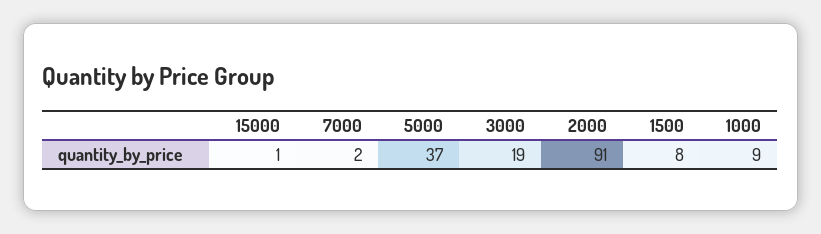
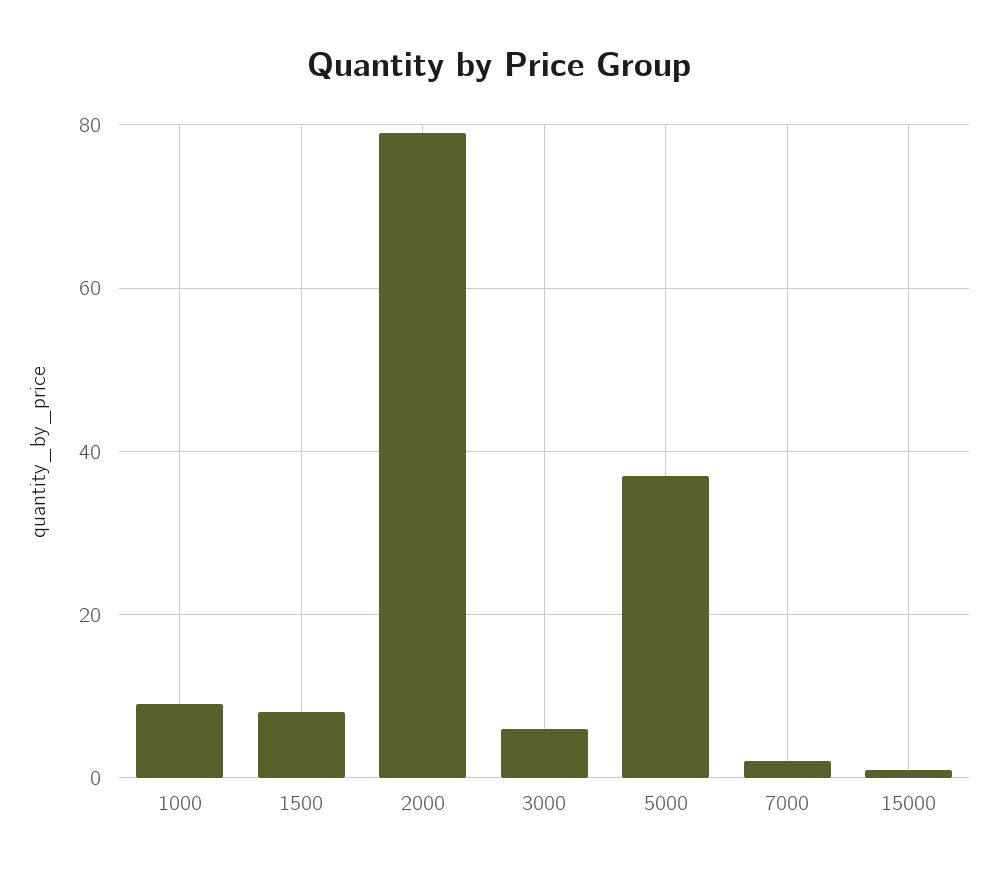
  {
    "15000": 1,
    "7000": 2,
    "5000": 37,
-   "3000": 19,
+   "3000": 5,
-   "2000": 91,
+   "2000": 80,
    "1500": 8,
    "1000": 9
  }

